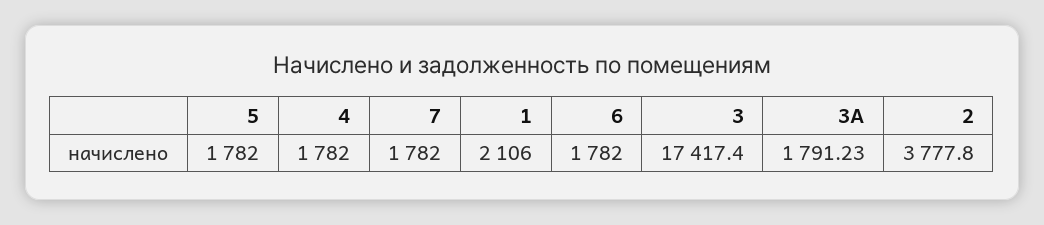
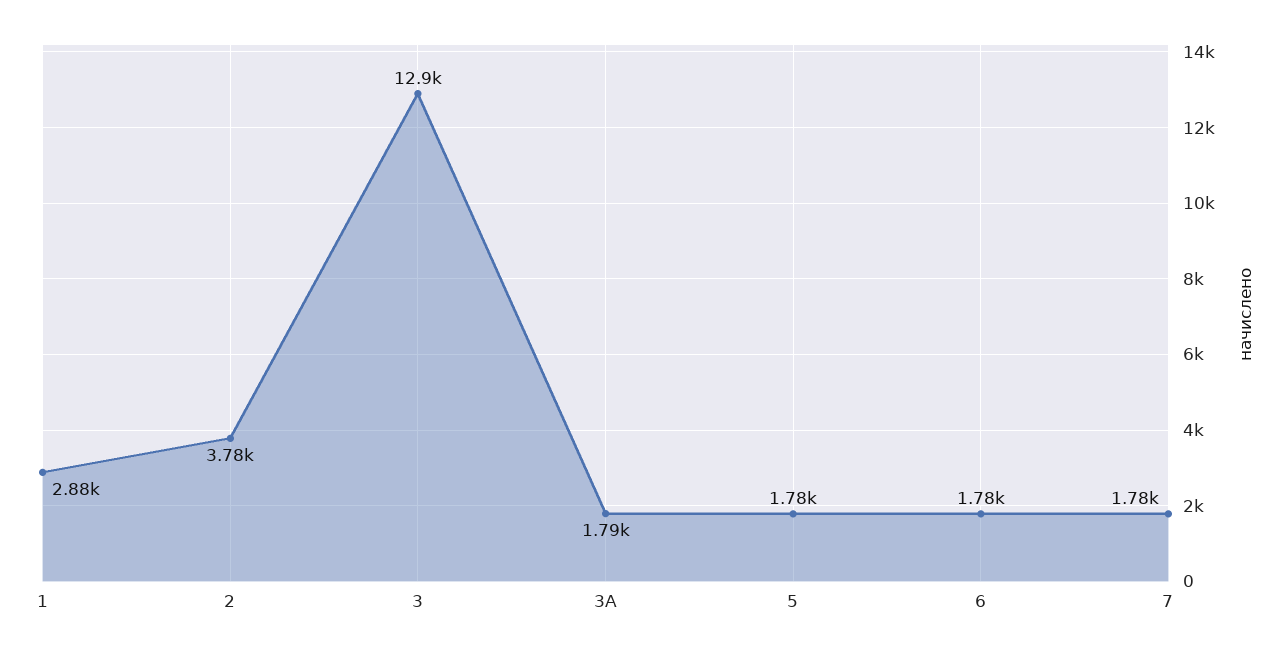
  {
    "5": 1782,
-   "4": 1782,
    "7": 1782,
-   "1": 2106,
+   "1": 2880,
    "6": 1782,
-   "3": 17417.4,
+   "3": 12900,
    "3А": 1791.23,
    "2": 3777.8
  }

